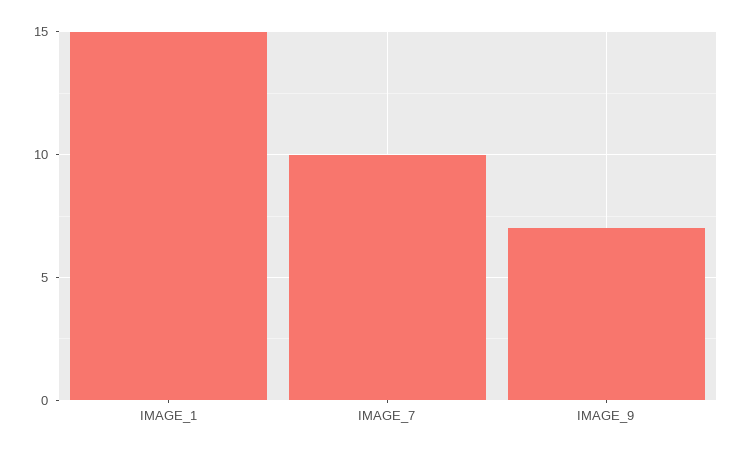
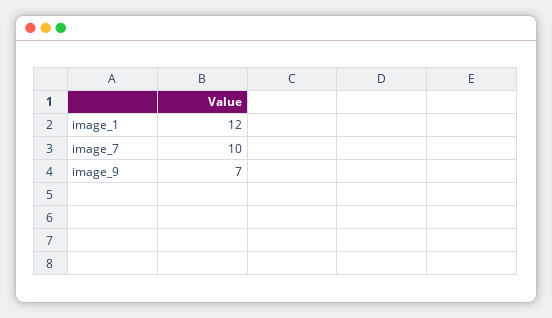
  {
-   "IMAGE_1": 15,
+   "IMAGE_1": 12,
    "IMAGE_7": 10,
    "IMAGE_9": 7
  }

